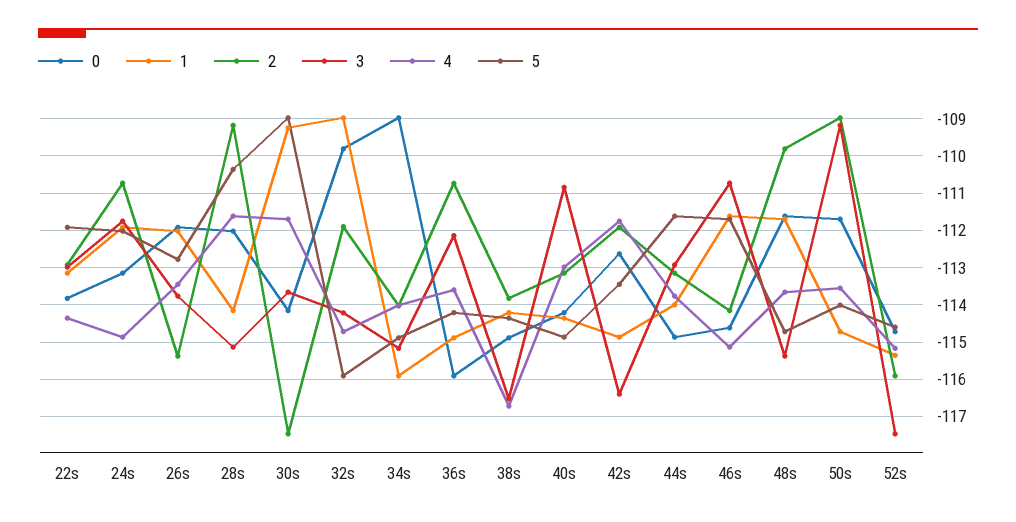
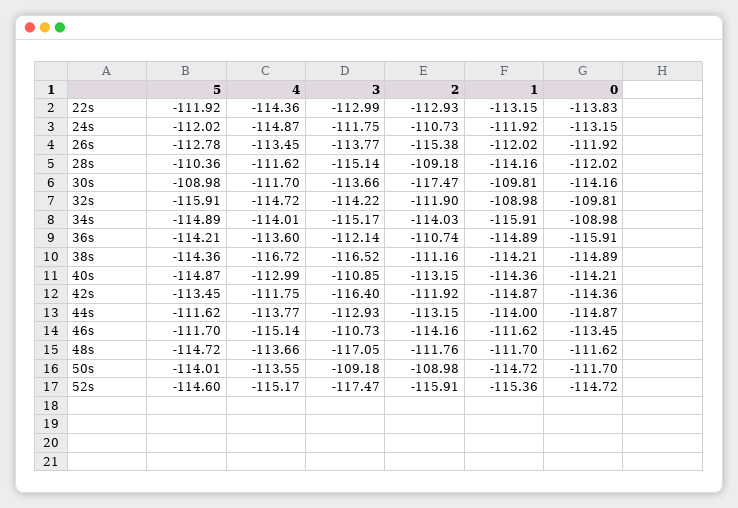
  {
    "0": {
      "22s": -113.83,
      "24s": -113.15,
      "26s": -111.92,
      "28s": -112.02,
      "30s": -114.16,
      "32s": -109.81,
      "34s": -108.98,
      "36s": -115.91,
      "38s": -114.89,
      "40s": -114.21,
-     "42s": -112.6,
+     "42s": -114.36,
      "44s": -114.87,
-     "46s": -114.6,
+     "46s": -113.45,
      "48s": -111.62,
      "50s": -111.7,
      "52s": -114.72
    },
    "1": {
      "22s": -113.15,
      "24s": -111.92,
      "26s": -112.02,
      "28s": -114.16,
-     "30s": -109.2,
+     "30s": -109.81,
      "32s": -108.98,
      "34s": -115.91,
      "36s": -114.89,
      "38s": -114.21,
      "40s": -114.36,
      "42s": -114.87,
      "44s": -114,
      "46s": -111.62,
      "48s": -111.7,
      "50s": -114.72,
      "52s": -115.36
    },
    "2": {
      "22s": -112.93,
      "24s": -110.73,
      "26s": -115.38,
      "28s": -109.18,
      "30s": -117.47,
      "32s": -111.9,
      "34s": -114.03,
      "36s": -110.74,
-     "38s": -113.8,
+     "38s": -111.16,
      "40s": -113.15,
      "42s": -111.92,
      "44s": -113.15,
      "46s": -114.16,
-     "48s": -109.8,
+     "48s": -111.76,
      "50s": -108.98,
      "52s": -115.91
    },
    "3": {
      "22s": -112.99,
      "24s": -111.75,
      "26s": -113.77,
      "28s": -115.14,
      "30s": -113.66,
      "32s": -114.22,
      "34s": -115.17,
      "36s": -112.14,
      "38s": -116.52,
      "40s": -110.85,
      "42s": -116.4,
      "44s": -112.93,
      "46s": -110.73,
-     "48s": -115.4,
+     "48s": -117.05,
      "50s": -109.18,
      "52s": -117.47
    },
    "4": {
      "22s": -114.36,
      "24s": -114.87,
      "26s": -113.45,
      "28s": -111.62,
      "30s": -111.7,
      "32s": -114.72,
      "34s": -114.01,
      "36s": -113.6,
      "38s": -116.72,
      "40s": -112.99,
      "42s": -111.75,
      "44s": -113.77,
      "46s": -115.14,
      "48s": -113.66,
      "50s": -113.55,
      "52s": -115.17
    },
    "5": {
      "22s": -111.92,
      "24s": -112.02,
      "26s": -112.78,
      "28s": -110.36,
      "30s": -108.98,
      "32s": -115.91,
      "34s": -114.89,
      "36s": -114.21,
      "38s": -114.36,
      "40s": -114.87,
      "42s": -113.45,
      "44s": -111.62,
      "46s": -111.7,
      "48s": -114.72,
      "50s": -114.01,
      "52s": -114.6
    }
  }

